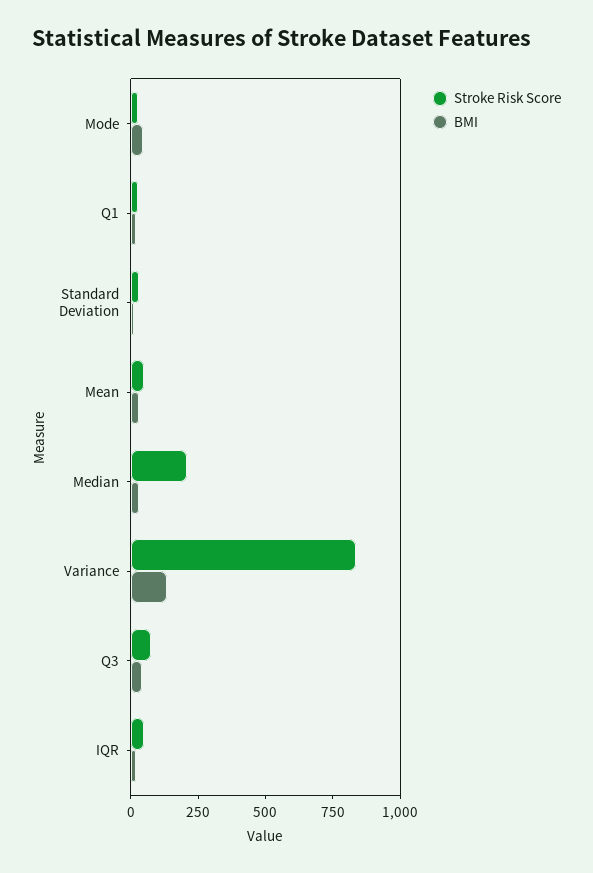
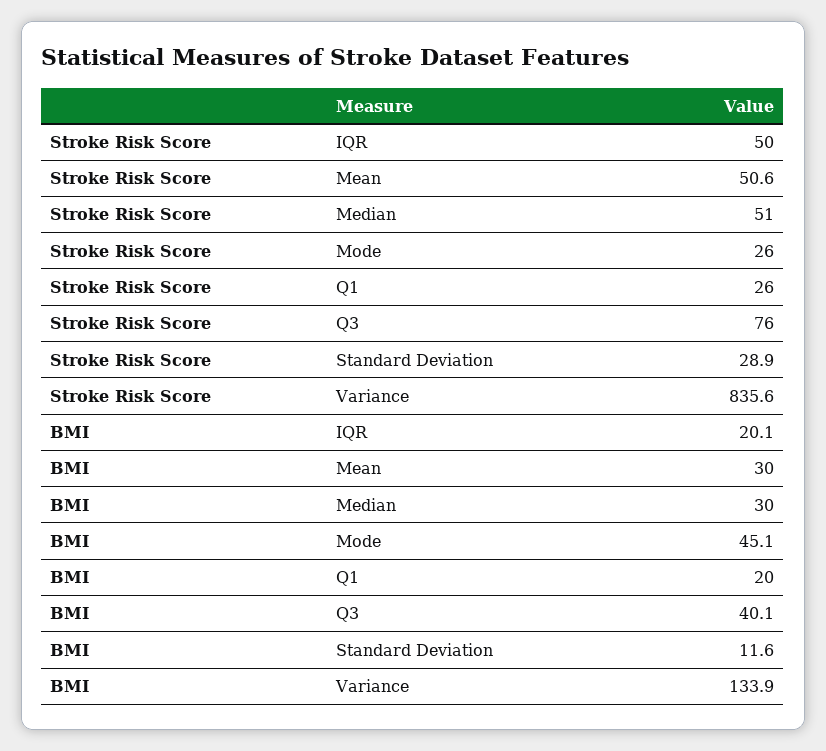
  {
    "Stroke Risk Score": {
      "Mode": 26,
      "Q1": 26,
      "Standard Deviation": 28.9,
      "Mean": 50.6,
-     "Median": 200,
+     "Median": 51,
      "Variance": 835.6,
      "Q3": 76,
      "IQR": 50
    },
    "BMI": {
      "Mode": 45.1,
      "Q1": 20,
      "Standard Deviation": 11.6,
      "Mean": 30,
      "Median": 30,
      "Variance": 133.9,
      "Q3": 40.1,
      "IQR": 20.1
    }
  }

